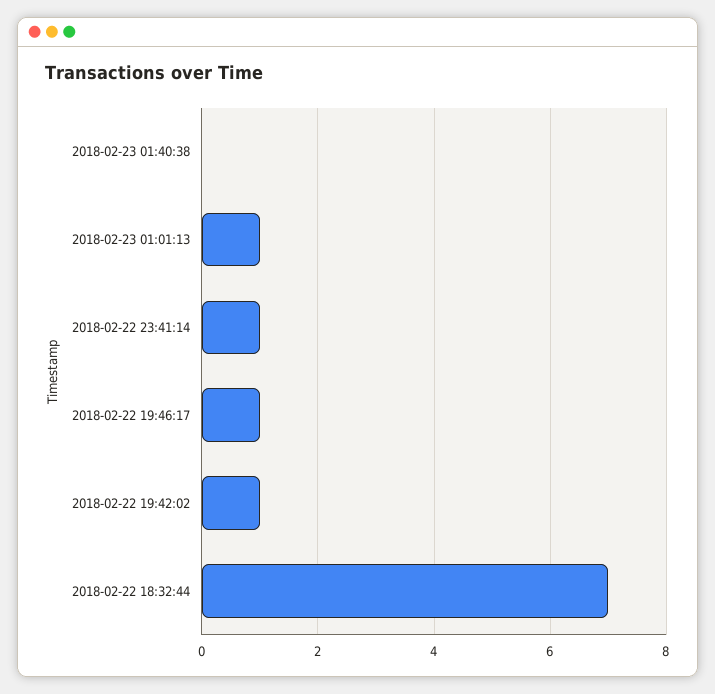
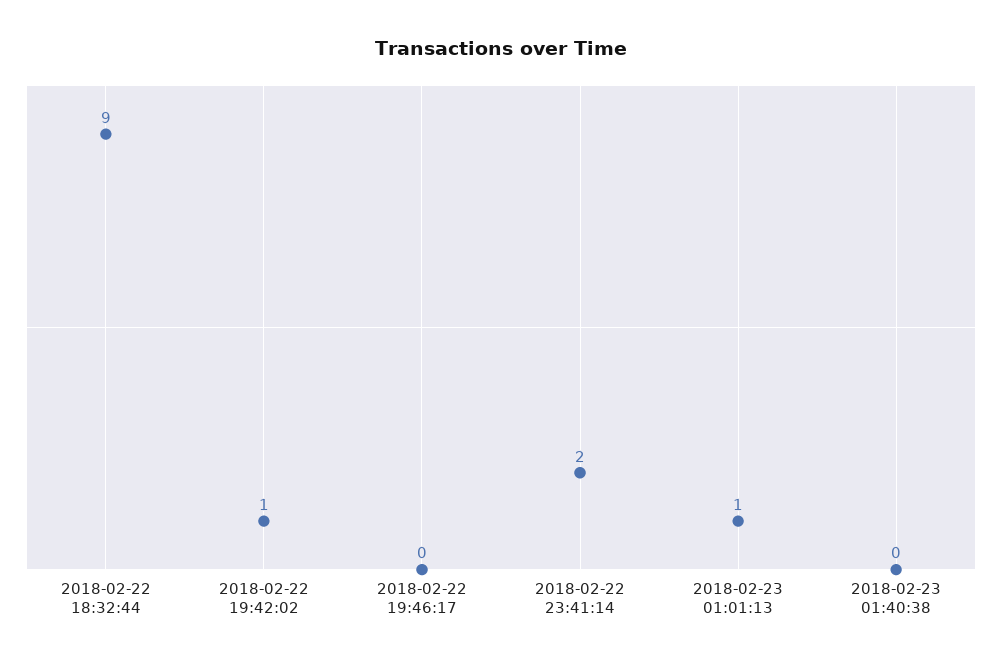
  {
    "2018-02-23 01:40:38": 0,
    "2018-02-23 01:01:13": 1,
-   "2018-02-22 23:41:14": 1,
+   "2018-02-22 23:41:14": 2,
-   "2018-02-22 19:46:17": 1,
+   "2018-02-22 19:46:17": 0,
    "2018-02-22 19:42:02": 1,
-   "2018-02-22 18:32:44": 7
+   "2018-02-22 18:32:44": 9
  }

